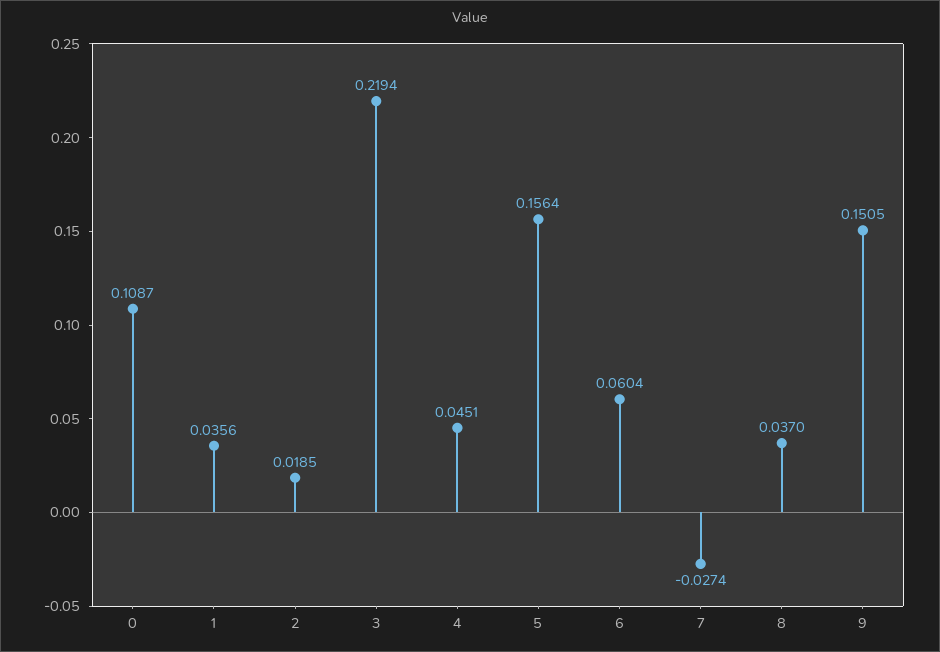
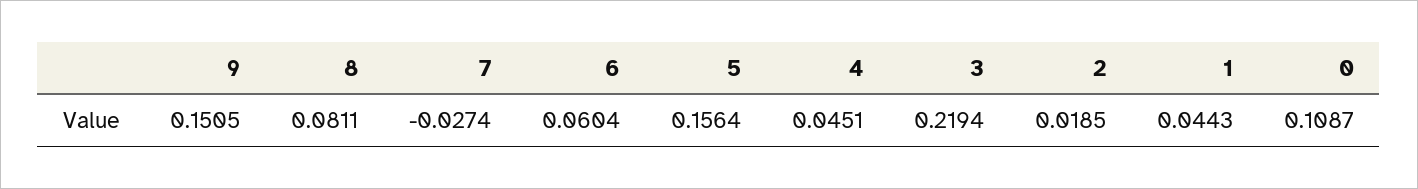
  {
    "0": 0.1087,
-   "1": 0.0356,
+   "1": 0.0443,
    "2": 0.0185,
    "3": 0.2194,
    "4": 0.0451,
    "5": 0.1564,
    "6": 0.0604,
    "7": -0.0274,
-   "8": 0.037,
+   "8": 0.0811,
    "9": 0.1505
  }

